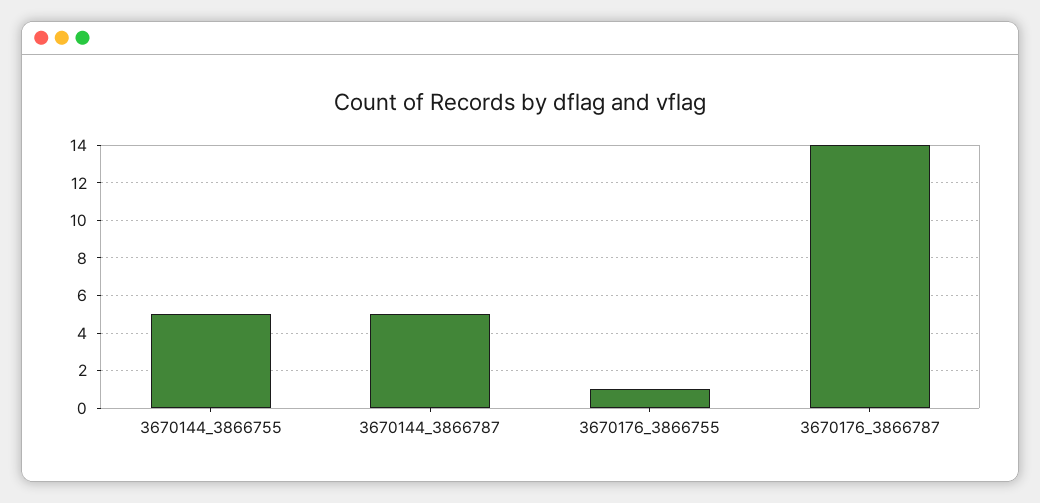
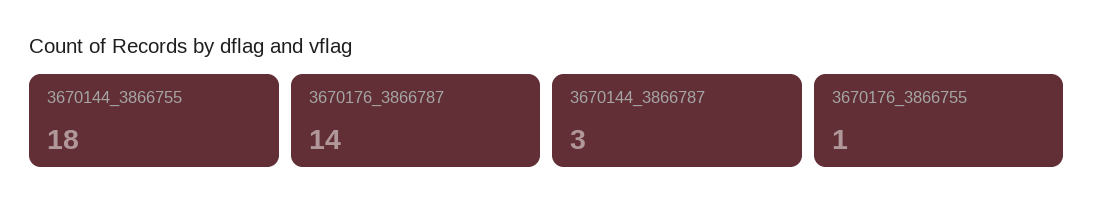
  {
-   "3670144_3866755": 5,
+   "3670144_3866755": 18,
-   "3670144_3866787": 5,
+   "3670144_3866787": 3,
    "3670176_3866755": 1,
    "3670176_3866787": 14
  }

